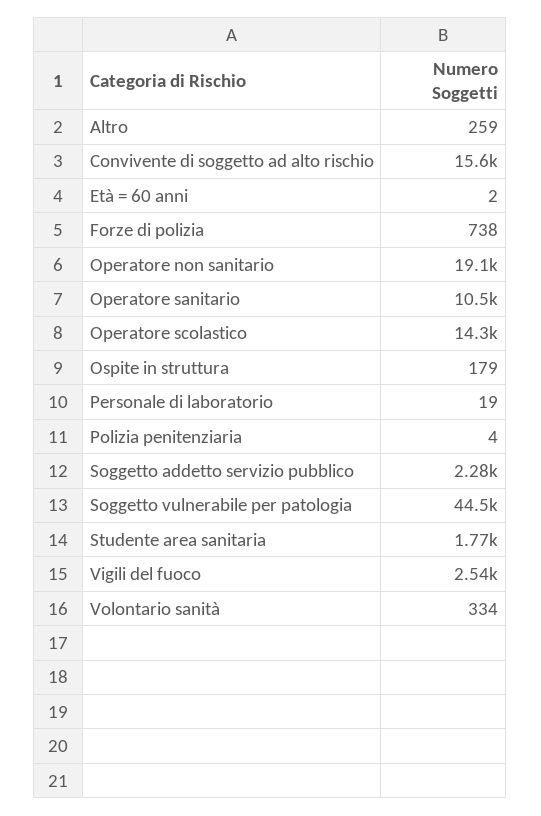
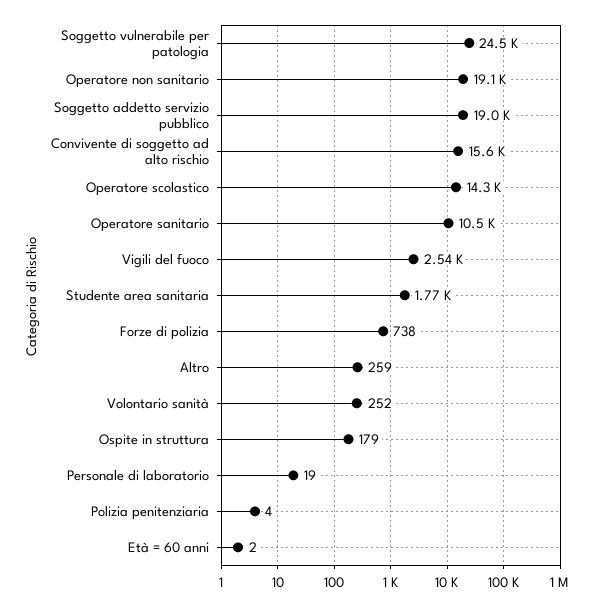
  {
    "Altro": 259,
    "Convivente di soggetto ad alto rischio": 15600,
    "Età = 60 anni": 2,
    "Forze di polizia": 738,
    "Operatore non sanitario": 19100,
    "Operatore sanitario": 10500,
    "Operatore scolastico": 14300,
    "Ospite in struttura": 179,
    "Personale di laboratorio": 19,
    "Polizia penitenziaria": 4,
-   "Soggetto addetto servizio pubblico": 2280,
+   "Soggetto addetto servizio pubblico": 19000,
-   "Soggetto vulnerabile per patologia": 44500,
+   "Soggetto vulnerabile per patologia": 24500,
    "Studente area sanitaria": 1770,
    "Vigili del fuoco": 2540,
-   "Volontario sanità": 334
+   "Volontario sanità": 252
  }

